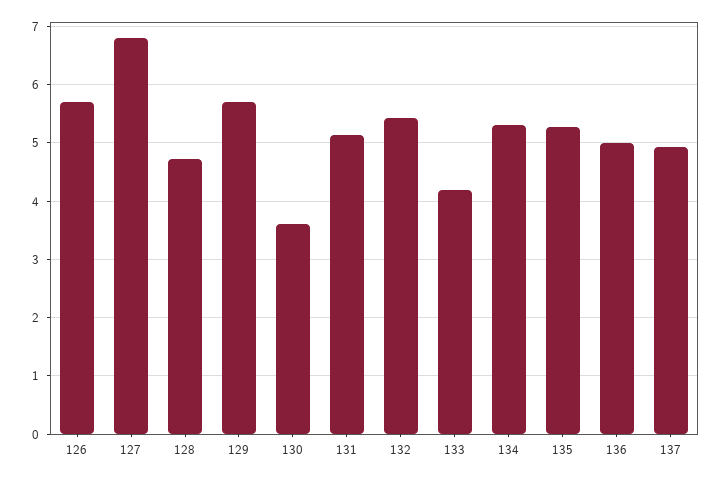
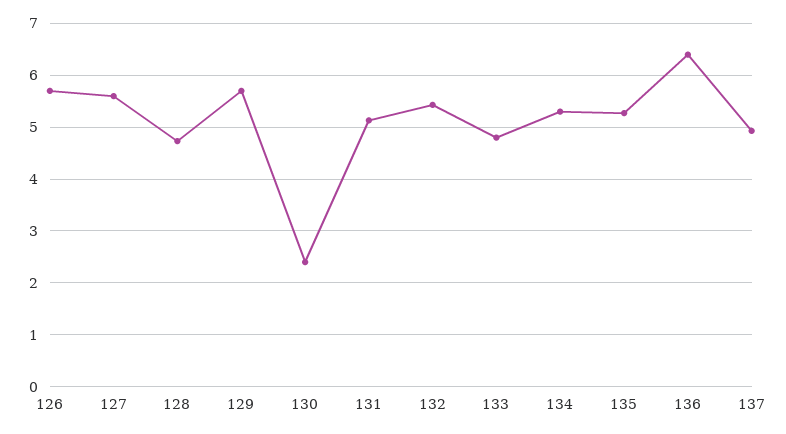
  {
    "126": 5.8,
-   "127": 6.8,
+   "127": 5.6,
    "128": 4.8,
    "129": 5.8,
-   "130": 3.6,
+   "130": 2.4,
    "131": 5.2,
    "132": 5.4,
-   "133": 4.2,
+   "133": 4.8,
    "134": 5.4,
    "135": 5.2,
-   "136": 5,
+   "136": 6.4,
    "137": 5
  }

